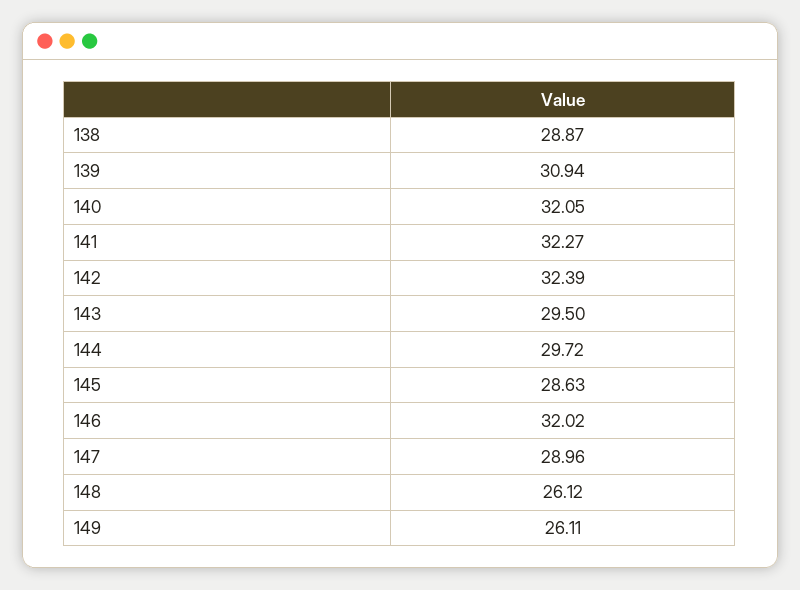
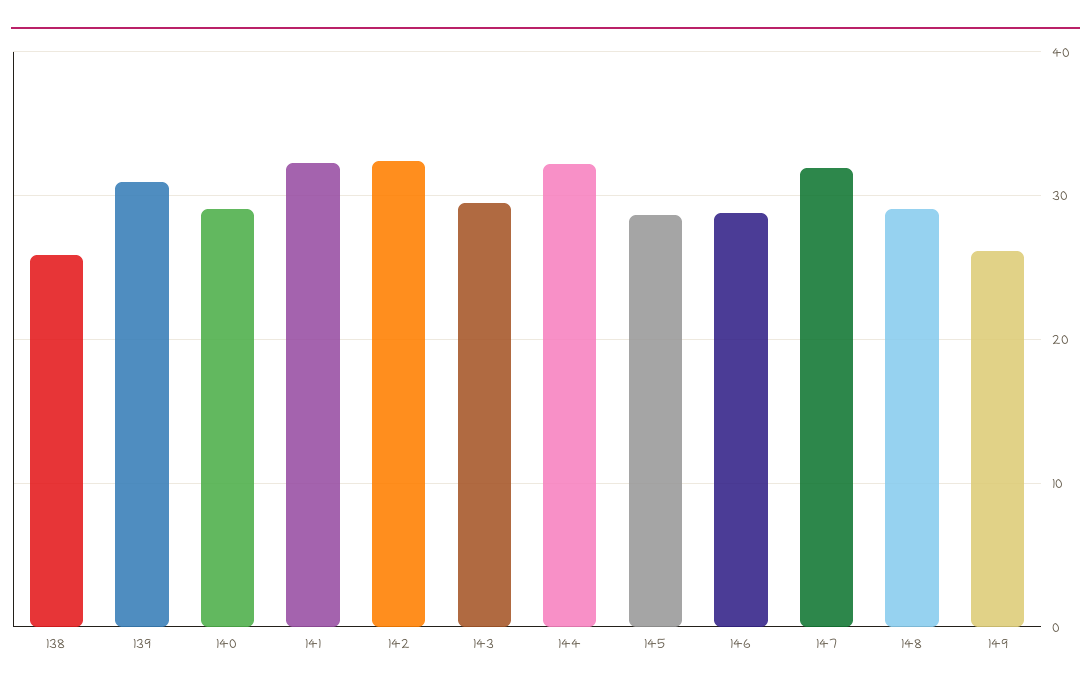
  {
-   "138": 28.87,
+   "138": 26,
    "139": 30.94,
-   "140": 32.05,
+   "140": 29,
    "141": 32.27,
    "142": 32.39,
    "143": 29.5,
-   "144": 29.72,
+   "144": 32,
    "145": 28.63,
-   "146": 32.02,
+   "146": 29,
-   "147": 28.96,
+   "147": 32,
-   "148": 26.12,
+   "148": 29,
    "149": 26.11
  }

